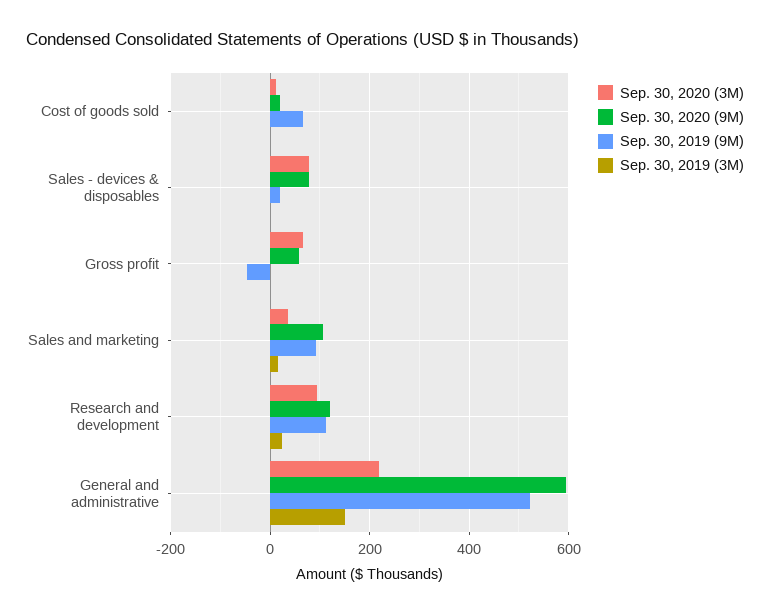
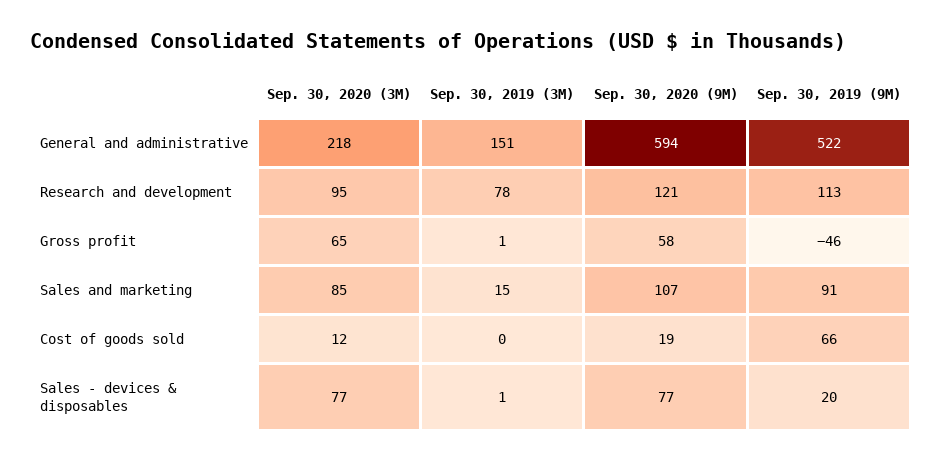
  {
    "Sep. 30, 2020 (3M)": {
      "Cost of goods sold": 12,
      "Sales - devices & disposables": 77,
      "Gross profit": 65,
-     "Sales and marketing": 40,
+     "Sales and marketing": 85,
      "Research and development": 95,
      "General and administrative": 218
    },
    "Sep. 30, 2020 (9M)": {
      "Cost of goods sold": 19,
      "Sales - devices & disposables": 77,
      "Gross profit": 58,
      "Sales and marketing": 107,
      "Research and development": 121,
      "General and administrative": 594
    },
    "Sep. 30, 2019 (9M)": {
      "Cost of goods sold": 66,
      "Sales - devices & disposables": 20,
      "Gross profit": -46,
      "Sales and marketing": 91,
      "Research and development": 113,
      "General and administrative": 522
    },
    "Sep. 30, 2019 (3M)": {
      "Cost of goods sold": 0,
      "Sales - devices & disposables": 1,
      "Gross profit": 1,
      "Sales and marketing": 15,
-     "Research and development": 20,
+     "Research and development": 78,
      "General and administrative": 151
    }
  }

